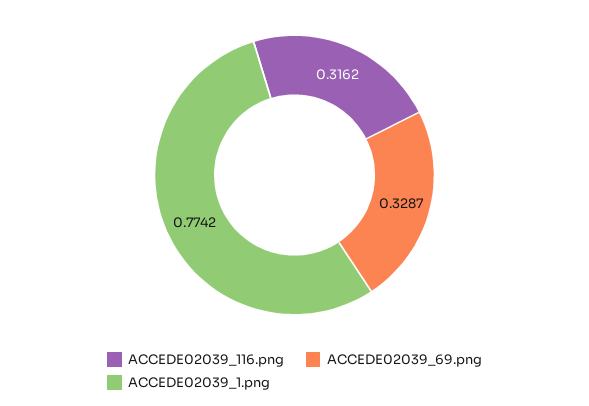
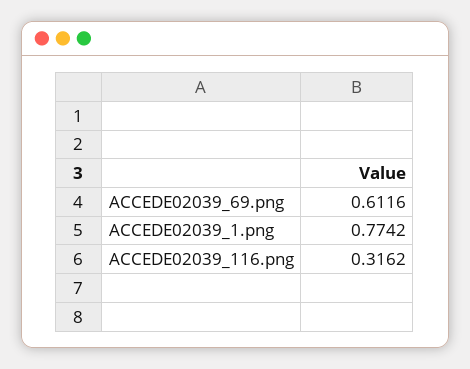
  {
    "ACCEDE02039_116.png": 0.3162,
-   "ACCEDE02039_69.png": 0.3287,
+   "ACCEDE02039_69.png": 0.6116,
    "ACCEDE02039_1.png": 0.7742
  }

